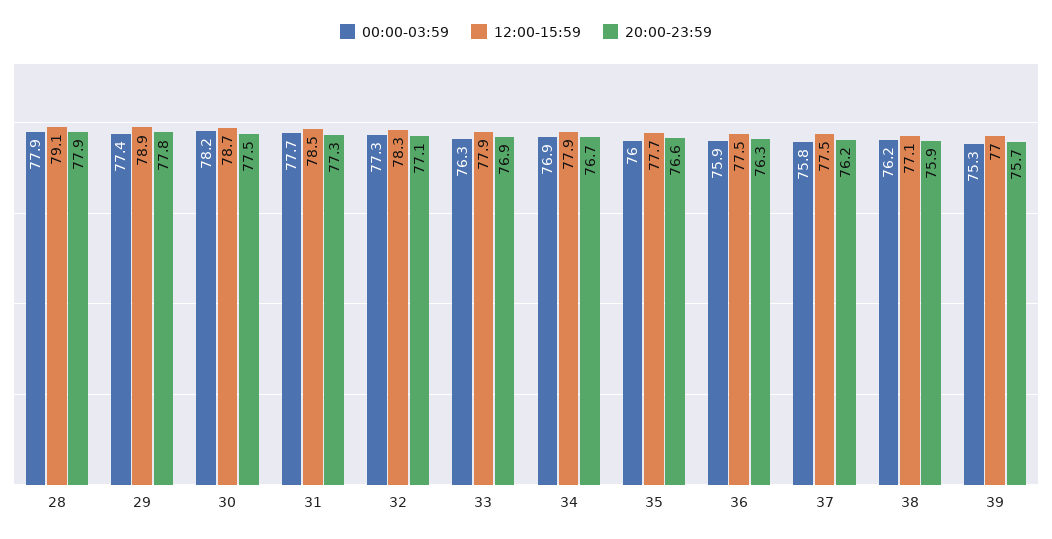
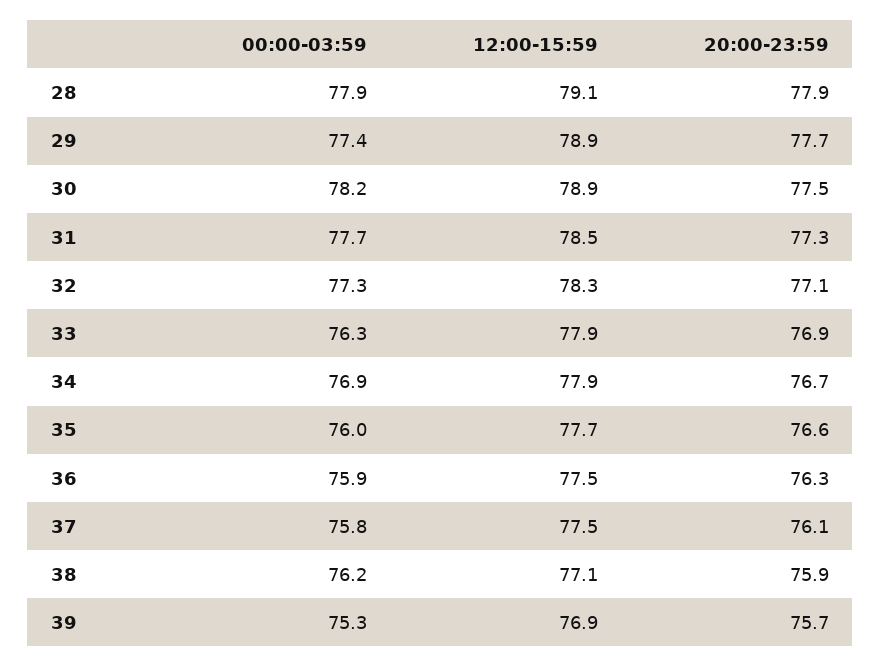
  {
    "00:00-03:59": {
      "28": 77.9,
      "29": 77.4,
      "30": 78.2,
      "31": 77.7,
      "32": 77.3,
      "33": 76.3,
      "34": 76.9,
      "35": 76,
      "36": 75.9,
      "37": 75.8,
      "38": 76.2,
      "39": 75.3
    },
    "12:00-15:59": {
      "28": 79.1,
      "29": 78.9,
-     "30": 78.7,
+     "30": 78.9,
      "31": 78.5,
      "32": 78.3,
      "33": 77.9,
      "34": 77.9,
      "35": 77.7,
      "36": 77.5,
      "37": 77.5,
      "38": 77.1,
-     "39": 77
+     "39": 76.9
    },
    "20:00-23:59": {
      "28": 77.9,
-     "29": 77.8,
+     "29": 77.7,
      "30": 77.5,
      "31": 77.3,
      "32": 77.1,
      "33": 76.9,
      "34": 76.7,
      "35": 76.6,
      "36": 76.3,
-     "37": 76.2,
+     "37": 76.1,
      "38": 75.9,
      "39": 75.7
    }
  }

